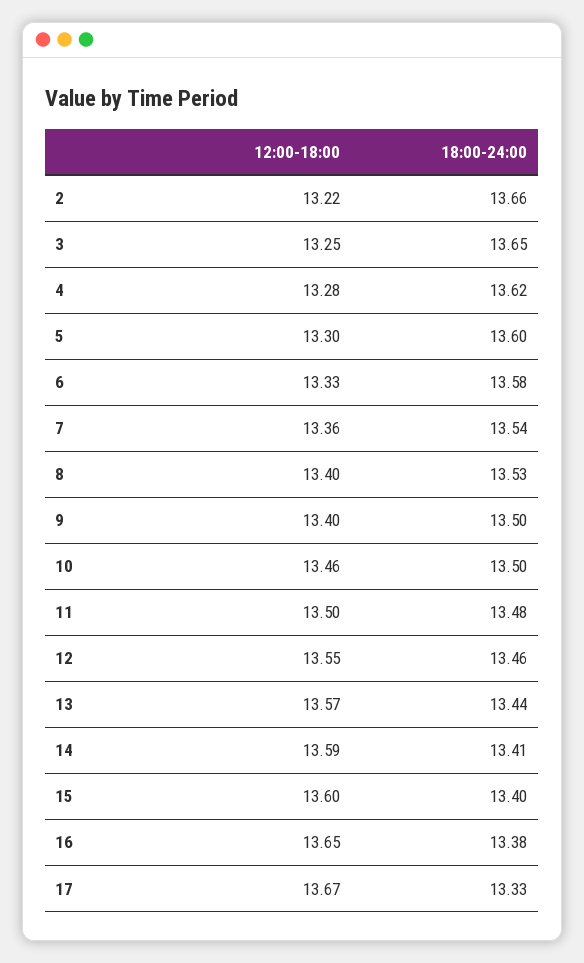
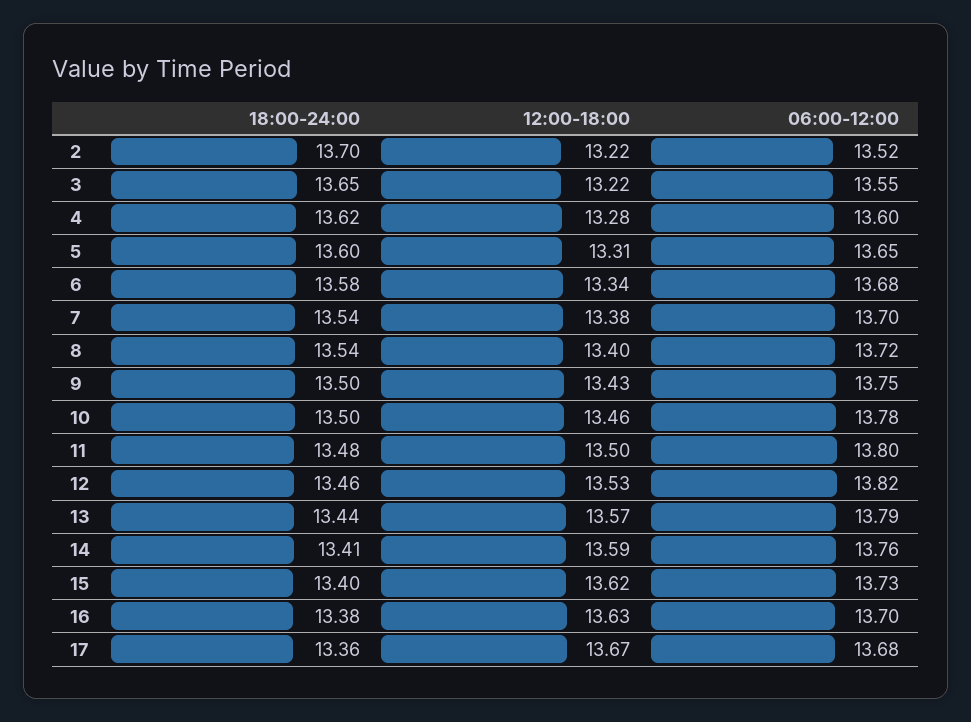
  {
    "12:00-18:00": {
      "2": 13.22,
-     "3": 13.25,
+     "3": 13.22,
      "4": 13.28,
-     "5": 13.3,
+     "5": 13.31,
-     "6": 13.33,
+     "6": 13.34,
-     "7": 13.36,
+     "7": 13.38,
      "8": 13.4,
-     "9": 13.4,
+     "9": 13.43,
      "10": 13.46,
      "11": 13.5,
-     "12": 13.55,
+     "12": 13.53,
      "13": 13.57,
      "14": 13.59,
-     "15": 13.6,
+     "15": 13.62,
-     "16": 13.65,
+     "16": 13.63,
      "17": 13.67
    },
    "18:00-24:00": {
-     "2": 13.66,
+     "2": 13.7,
      "3": 13.65,
      "4": 13.62,
      "5": 13.6,
      "6": 13.58,
      "7": 13.54,
-     "8": 13.53,
+     "8": 13.54,
      "9": 13.5,
      "10": 13.5,
      "11": 13.48,
      "12": 13.46,
      "13": 13.44,
      "14": 13.41,
      "15": 13.4,
      "16": 13.38,
-     "17": 13.33
+     "17": 13.36
-   }
+   },
+   "06:00-12:00": {
+     "2": 13.52,
+     "3": 13.55,
+     "4": 13.6,
+     "5": 13.65,
+     "6": 13.68,
+     "7": 13.7,
+     "8": 13.72,
+     "9": 13.75,
+     "10": 13.78,
+     "11": 13.8,
+     "12": 13.82,
+     "13": 13.79,
+     "14": 13.76,
+     "15": 13.73,
+     "16": 13.7,
+     "17": 13.68
+   }
  }

